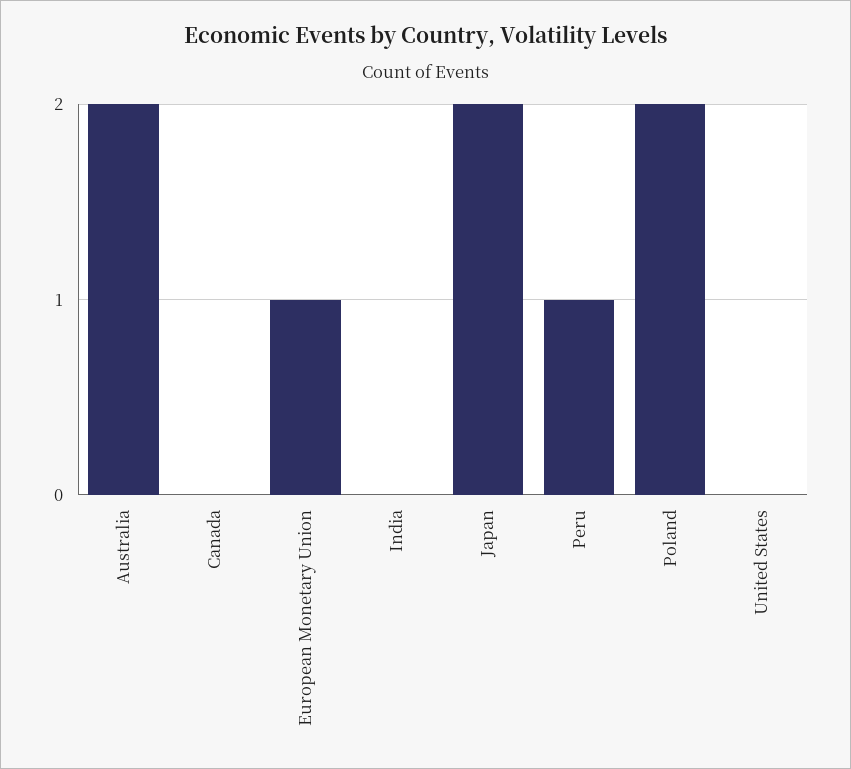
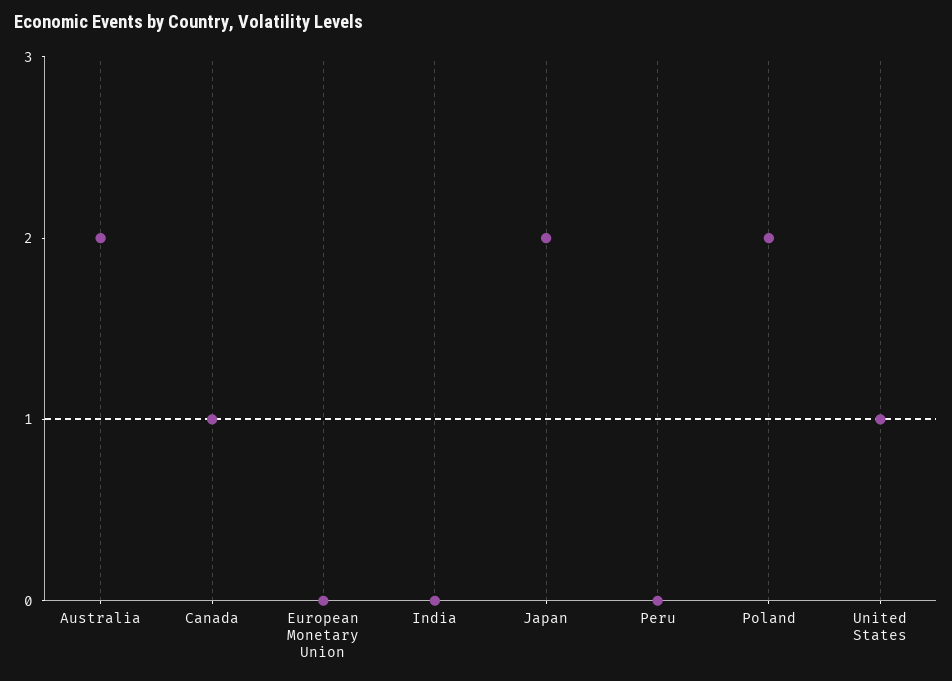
  {
    "Australia": 2,
-   "Canada": 0,
+   "Canada": 1,
-   "European Monetary Union": 1,
+   "European Monetary Union": 0,
    "India": 0,
    "Japan": 2,
-   "Peru": 1,
+   "Peru": 0,
    "Poland": 2,
-   "United States": 0
+   "United States": 1
  }

